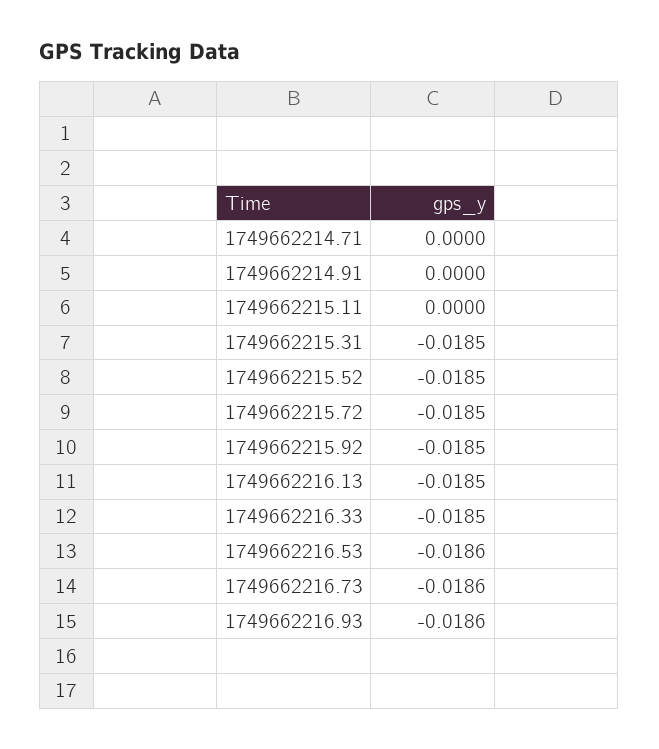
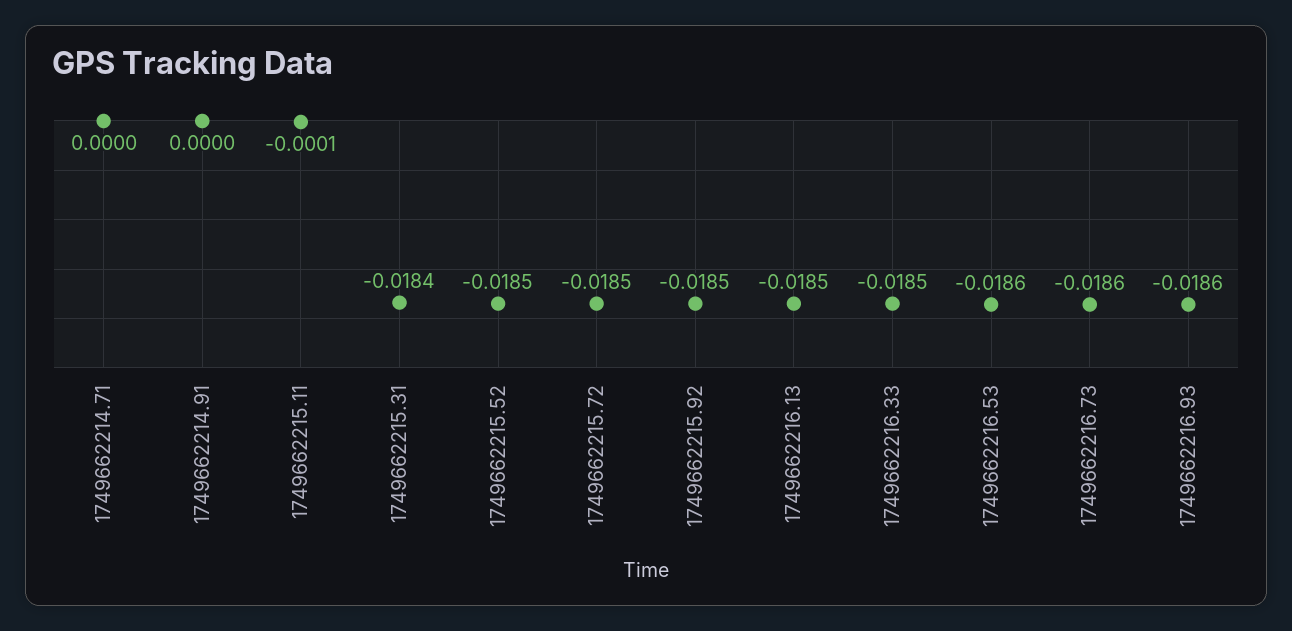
  {
    "1749662214.71": 0,
    "1749662214.91": 0,
-   "1749662215.11": 0,
+   "1749662215.11": -0.0001,
-   "1749662215.31": -0.0185,
+   "1749662215.31": -0.0184,
    "1749662215.52": -0.0185,
    "1749662215.72": -0.0185,
    "1749662215.92": -0.0185,
    "1749662216.13": -0.0185,
    "1749662216.33": -0.0185,
    "1749662216.53": -0.0186,
    "1749662216.73": -0.0186,
    "1749662216.93": -0.0186
  }

